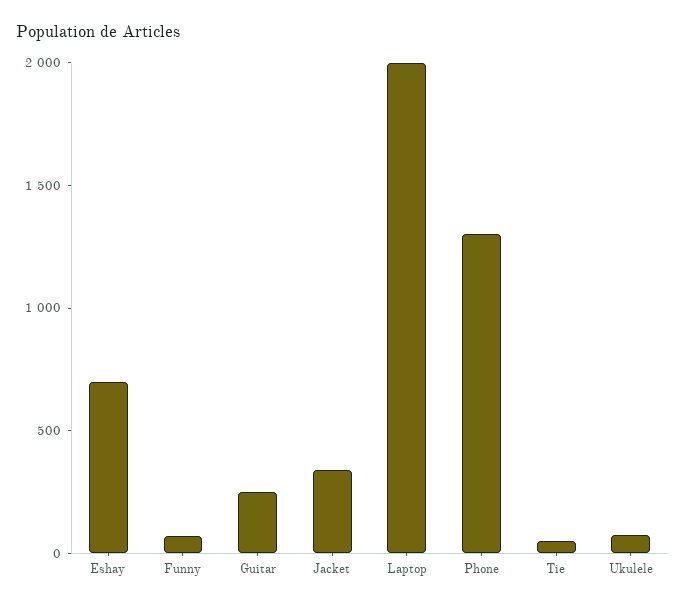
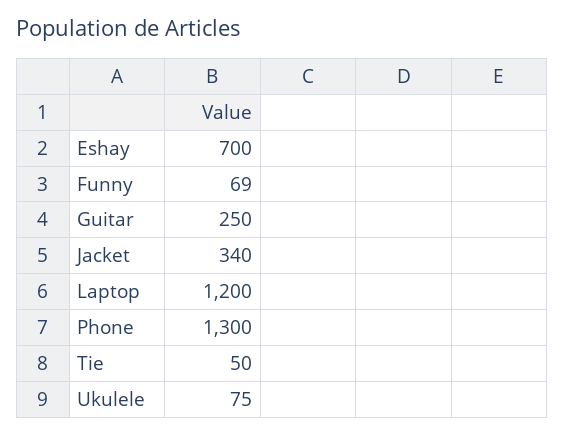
  {
    "Eshay": 700,
    "Funny": 69,
    "Guitar": 250,
    "Jacket": 340,
-   "Laptop": 2000,
+   "Laptop": 1200,
    "Phone": 1300,
    "Tie": 50,
    "Ukulele": 75
  }

